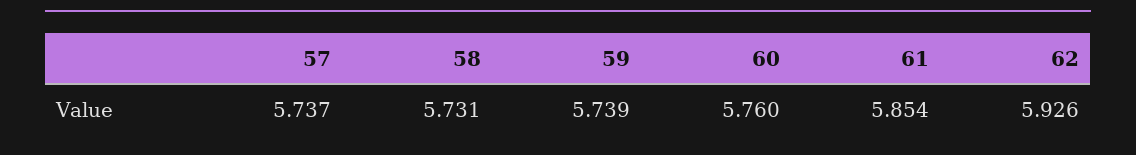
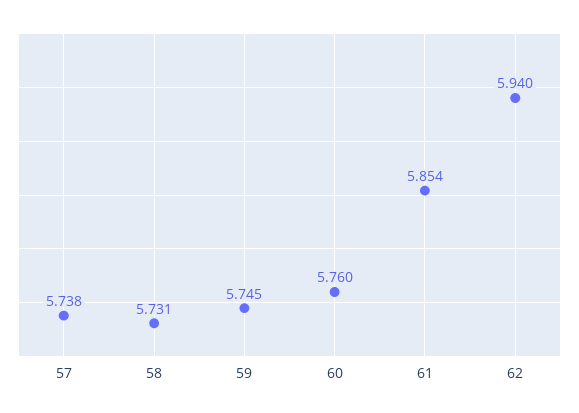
  {
-   "57": 5.737,
+   "57": 5.738,
    "58": 5.731,
-   "59": 5.739,
+   "59": 5.745,
    "60": 5.76,
    "61": 5.854,
-   "62": 5.926
+   "62": 5.94
  }

